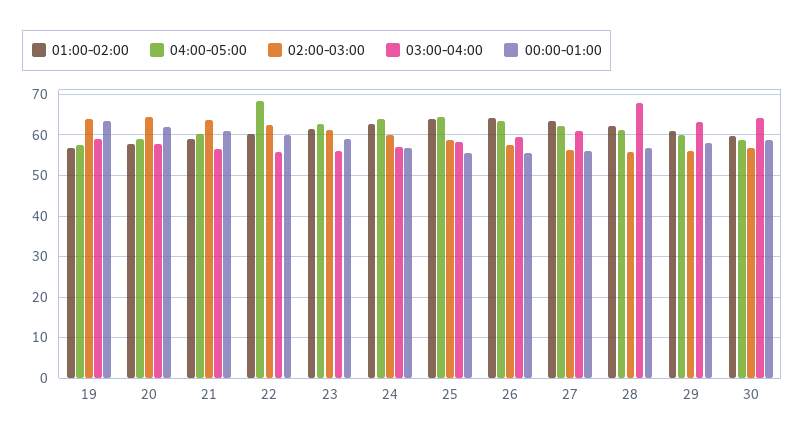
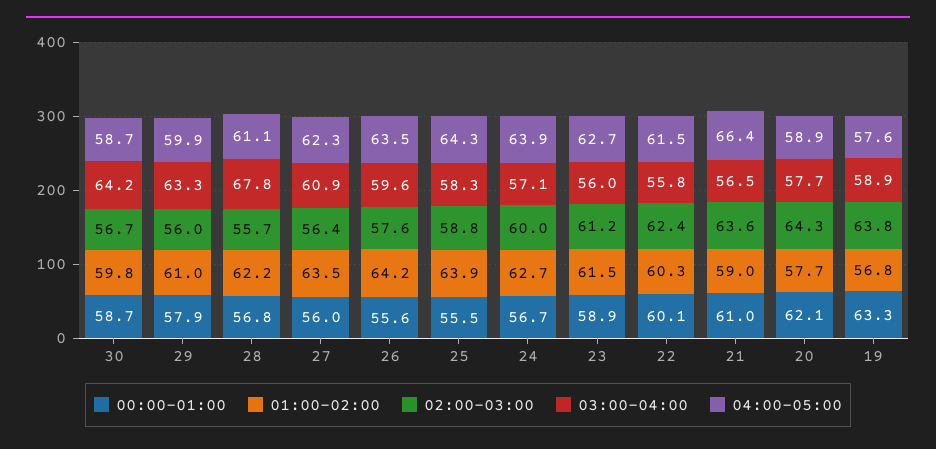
  {
    "01:00-02:00": {
      "19": 56.8,
      "20": 57.7,
      "21": 59,
      "22": 60.3,
      "23": 61.5,
      "24": 62.7,
      "25": 63.9,
      "26": 64.2,
      "27": 63.5,
      "28": 62.2,
      "29": 61,
      "30": 59.8
    },
    "04:00-05:00": {
      "19": 57.6,
      "20": 58.9,
-     "21": 60,
+     "21": 66.4,
-     "22": 68,
+     "22": 61.5,
      "23": 62.7,
      "24": 63.9,
      "25": 64.3,
      "26": 63.5,
      "27": 62.3,
      "28": 61.1,
      "29": 59.9,
      "30": 58.7
    },
    "02:00-03:00": {
      "19": 63.8,
      "20": 64.3,
      "21": 63.6,
      "22": 62.4,
      "23": 61.2,
      "24": 60,
      "25": 58.8,
      "26": 57.6,
      "27": 56.4,
      "28": 55.7,
      "29": 56,
      "30": 56.7
    },
    "03:00-04:00": {
      "19": 58.9,
      "20": 57.7,
      "21": 56.5,
      "22": 55.8,
      "23": 56,
      "24": 57.1,
      "25": 58.3,
      "26": 59.6,
      "27": 60.9,
      "28": 67.8,
      "29": 63.3,
      "30": 64.2
    },
    "00:00-01:00": {
      "19": 63.3,
      "20": 62.1,
      "21": 61,
      "22": 60.1,
      "23": 58.9,
      "24": 56.7,
      "25": 55.5,
      "26": 55.6,
      "27": 56,
      "28": 56.8,
      "29": 57.9,
      "30": 58.7
    }
  }

